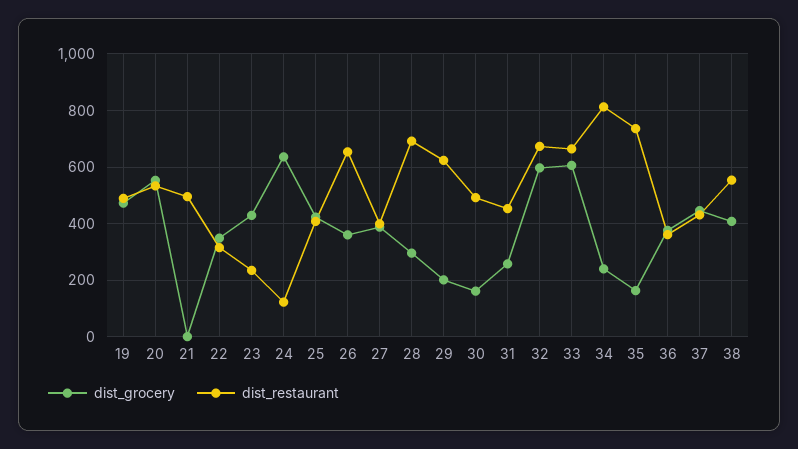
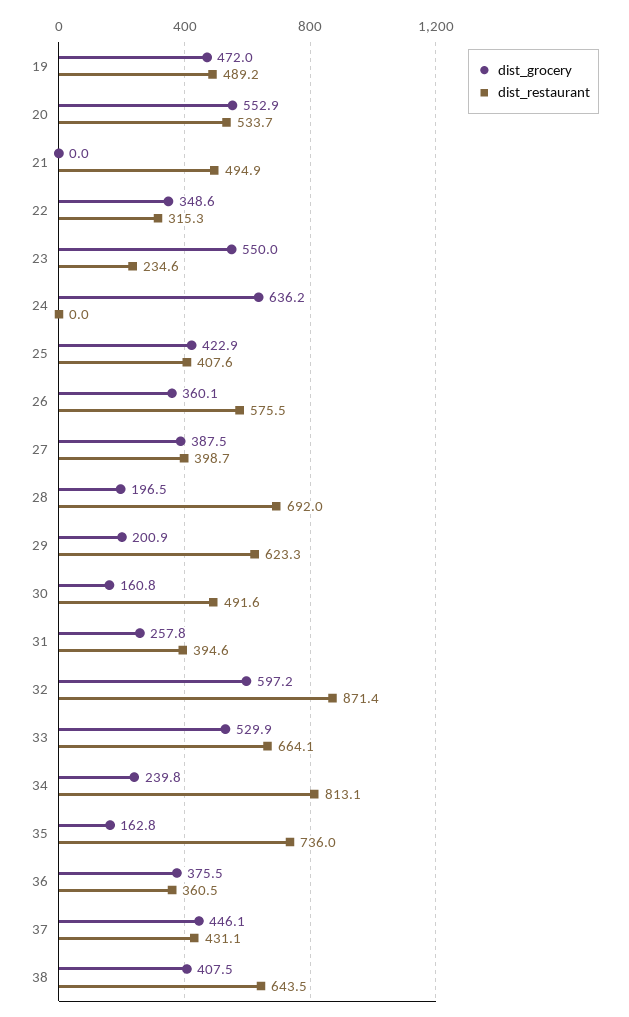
  {
    "dist_grocery": {
      "19": 472,
      "20": 552.9,
      "21": 0,
      "22": 348.6,
-     "23": 425,
+     "23": 550,
      "24": 636.2,
      "25": 422.9,
      "26": 360.1,
      "27": 387.5,
-     "28": 300,
+     "28": 196.5,
      "29": 200.9,
      "30": 160.8,
      "31": 257.8,
      "32": 597.2,
-     "33": 600,
+     "33": 529.9,
      "34": 239.8,
      "35": 162.8,
      "36": 375.5,
      "37": 446.1,
      "38": 407.5
    },
    "dist_restaurant": {
      "19": 489.2,
      "20": 533.7,
      "21": 494.9,
      "22": 315.3,
      "23": 234.6,
-     "24": 125,
+     "24": 0,
      "25": 407.6,
-     "26": 650,
+     "26": 575.5,
      "27": 398.7,
      "28": 692,
      "29": 623.3,
      "30": 491.6,
-     "31": 450,
+     "31": 394.6,
-     "32": 675,
+     "32": 871.4,
      "33": 664.1,
      "34": 813.1,
      "35": 736,
      "36": 360.5,
      "37": 431.1,
-     "38": 550
+     "38": 643.5
    }
  }

